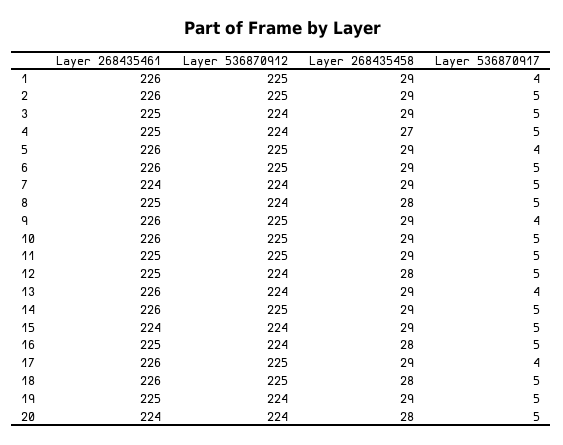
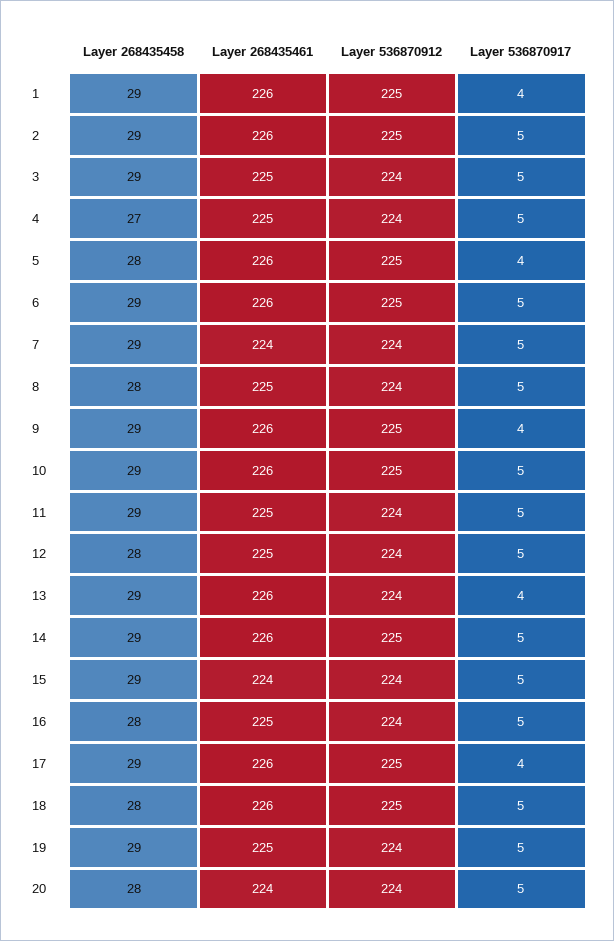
  {
    "Layer 268435461": {
      "1": 226,
      "2": 226,
      "3": 225,
      "4": 225,
      "5": 226,
      "6": 226,
      "7": 224,
      "8": 225,
      "9": 226,
      "10": 226,
      "11": 225,
      "12": 225,
      "13": 226,
      "14": 226,
      "15": 224,
      "16": 225,
      "17": 226,
      "18": 226,
      "19": 225,
      "20": 224
    },
    "Layer 536870912": {
      "1": 225,
      "2": 225,
      "3": 224,
      "4": 224,
      "5": 225,
      "6": 225,
      "7": 224,
      "8": 224,
      "9": 225,
      "10": 225,
-     "11": 225,
+     "11": 224,
      "12": 224,
      "13": 224,
      "14": 225,
      "15": 224,
      "16": 224,
      "17": 225,
      "18": 225,
      "19": 224,
      "20": 224
    },
    "Layer 268435458": {
      "1": 29,
      "2": 29,
      "3": 29,
      "4": 27,
-     "5": 29,
+     "5": 28,
      "6": 29,
      "7": 29,
      "8": 28,
      "9": 29,
      "10": 29,
      "11": 29,
      "12": 28,
      "13": 29,
      "14": 29,
      "15": 29,
      "16": 28,
      "17": 29,
      "18": 28,
      "19": 29,
      "20": 28
    },
    "Layer 536870917": {
      "1": 4,
      "2": 5,
      "3": 5,
      "4": 5,
      "5": 4,
      "6": 5,
      "7": 5,
      "8": 5,
      "9": 4,
      "10": 5,
      "11": 5,
      "12": 5,
      "13": 4,
      "14": 5,
      "15": 5,
      "16": 5,
      "17": 4,
      "18": 5,
      "19": 5,
      "20": 5
    }
  }

